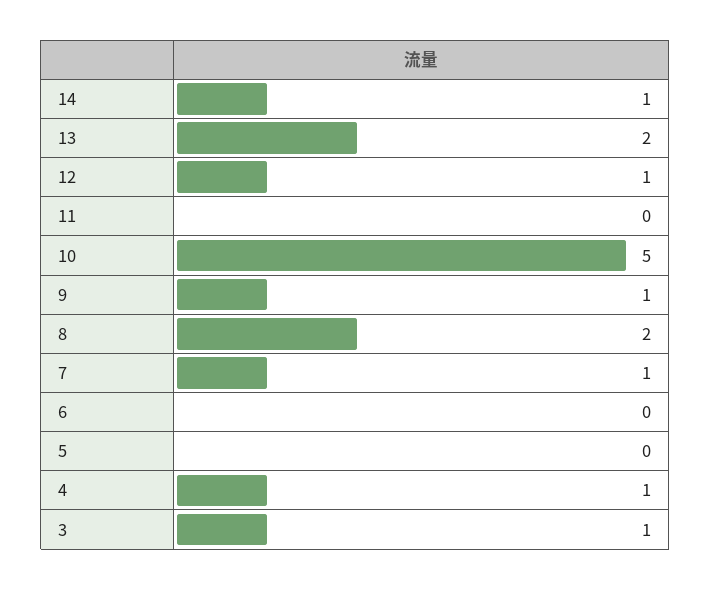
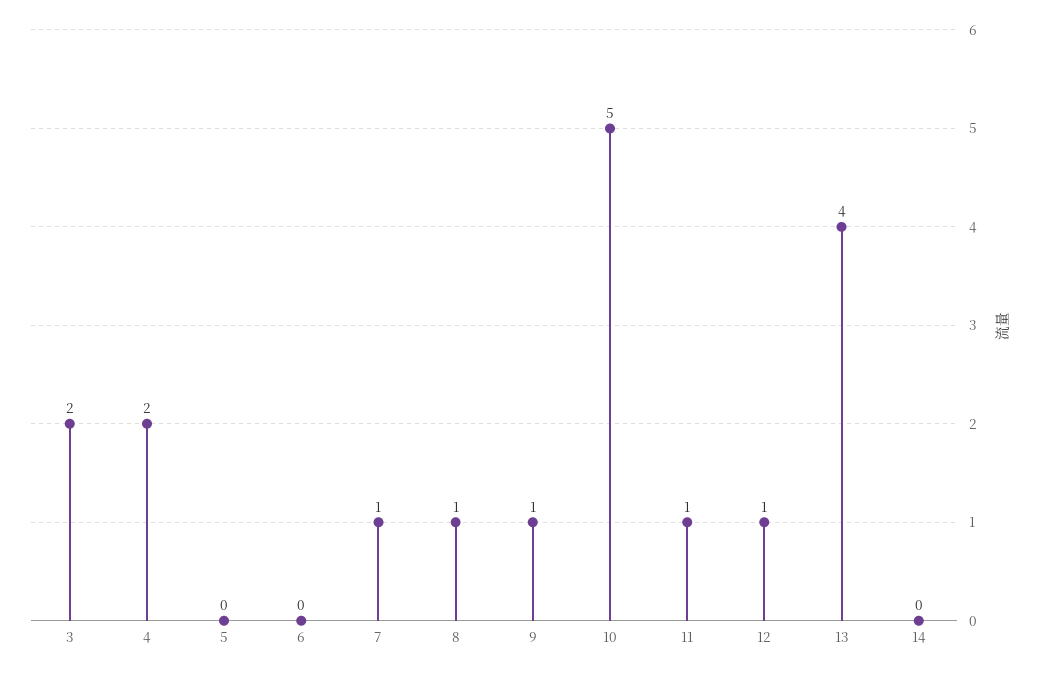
  {
-   "14": 1,
+   "14": 0,
-   "13": 2,
+   "13": 4,
    "12": 1,
-   "11": 0,
+   "11": 1,
    "10": 5,
    "9": 1,
-   "8": 2,
+   "8": 1,
    "7": 1,
    "6": 0,
    "5": 0,
-   "4": 1,
+   "4": 2,
-   "3": 1
+   "3": 2
  }

